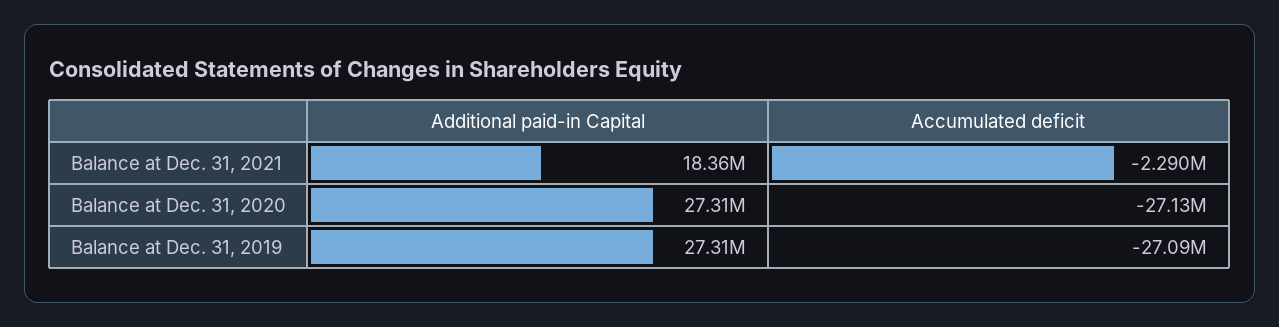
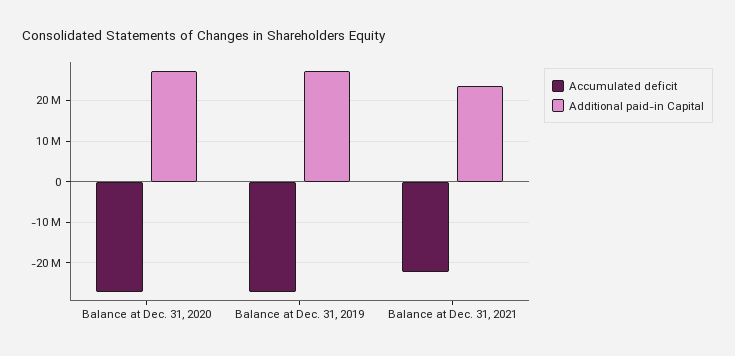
  {
    "Additional paid-in Capital": {
-     "Balance at Dec. 31, 2021": 18360000,
+     "Balance at Dec. 31, 2021": 24000000,
      "Balance at Dec. 31, 2020": 27310000,
      "Balance at Dec. 31, 2019": 27310000
    },
    "Accumulated deficit": {
-     "Balance at Dec. 31, 2021": -2290000,
+     "Balance at Dec. 31, 2021": -22000000,
      "Balance at Dec. 31, 2020": -27130000,
      "Balance at Dec. 31, 2019": -27090000
    }
  }

